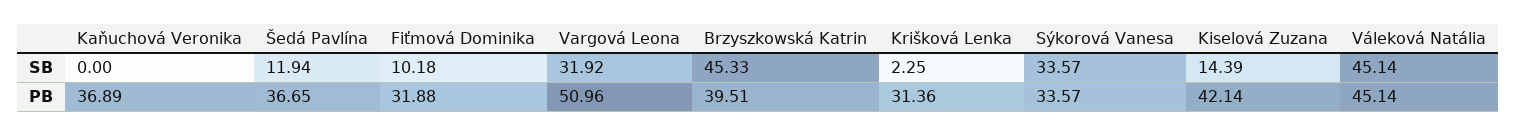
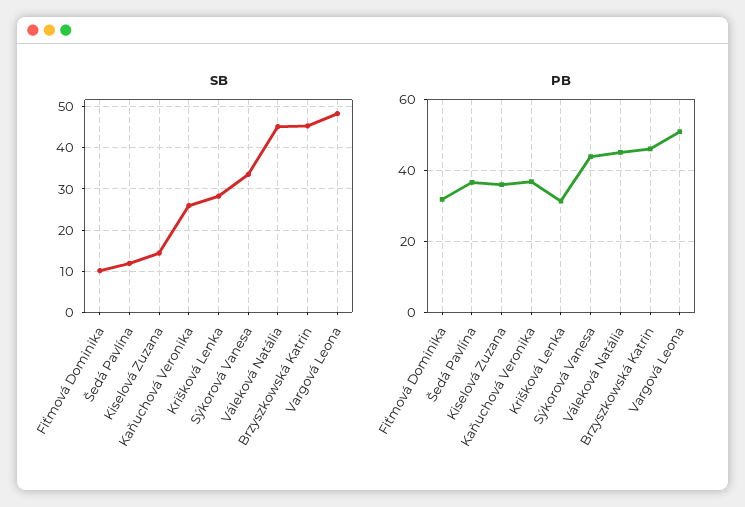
  {
    "SB": {
-     "Kaňuchová Veronika": 0,
+     "Kaňuchová Veronika": 26,
      "Šedá Pavlína": 11.94,
      "Fiťmová Dominika": 10.18,
-     "Vargová Leona": 31.92,
+     "Vargová Leona": 48,
      "Brzyszkowská Katrin": 45.33,
-     "Krišková Lenka": 2.25,
+     "Krišková Lenka": 28,
      "Sýkorová Vanesa": 33.57,
      "Kiselová Zuzana": 14.39,
      "Váleková Natália": 45.14
    },
    "PB": {
      "Kaňuchová Veronika": 36.89,
      "Šedá Pavlína": 36.65,
      "Fiťmová Dominika": 31.88,
      "Vargová Leona": 50.96,
-     "Brzyszkowská Katrin": 39.51,
+     "Brzyszkowská Katrin": 46,
      "Krišková Lenka": 31.36,
-     "Sýkorová Vanesa": 33.57,
+     "Sýkorová Vanesa": 44,
-     "Kiselová Zuzana": 42.14,
+     "Kiselová Zuzana": 36,
      "Váleková Natália": 45.14
    }
  }

